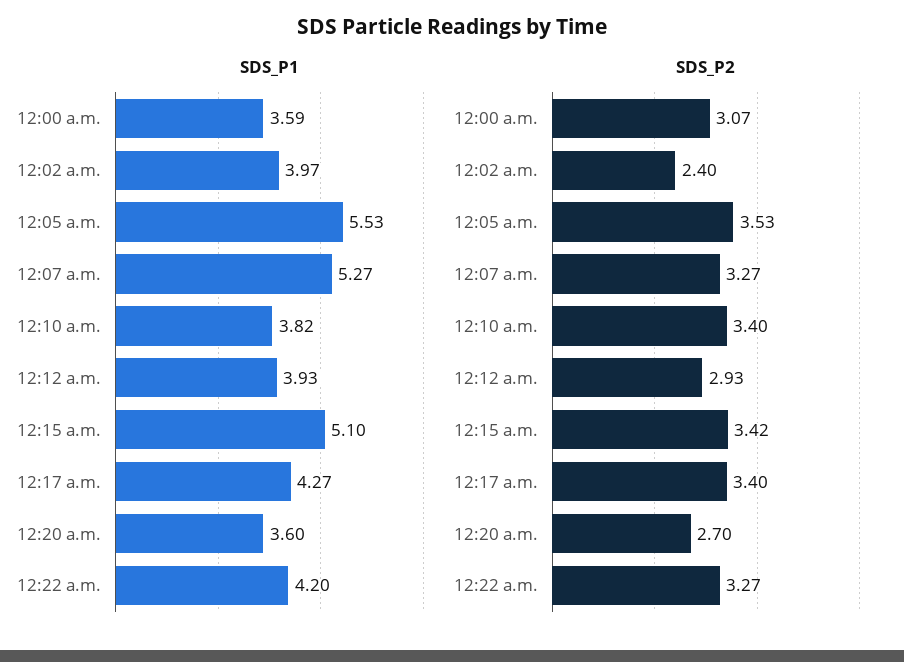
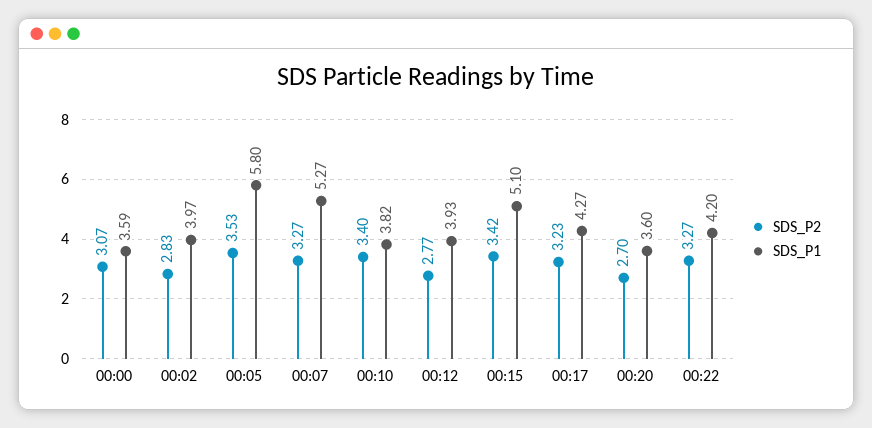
  {
    "SDS_P1": {
      "12:00 a.m.": 3.59,
      "12:02 a.m.": 3.97,
-     "12:05 a.m.": 5.53,
+     "12:05 a.m.": 5.8,
      "12:07 a.m.": 5.27,
      "12:10 a.m.": 3.82,
      "12:12 a.m.": 3.93,
      "12:15 a.m.": 5.1,
      "12:17 a.m.": 4.27,
      "12:20 a.m.": 3.6,
      "12:22 a.m.": 4.2
    },
    "SDS_P2": {
      "12:00 a.m.": 3.07,
-     "12:02 a.m.": 2.4,
+     "12:02 a.m.": 2.83,
      "12:05 a.m.": 3.53,
      "12:07 a.m.": 3.27,
      "12:10 a.m.": 3.4,
-     "12:12 a.m.": 2.93,
+     "12:12 a.m.": 2.77,
      "12:15 a.m.": 3.42,
-     "12:17 a.m.": 3.4,
+     "12:17 a.m.": 3.23,
      "12:20 a.m.": 2.7,
      "12:22 a.m.": 3.27
    }
  }

